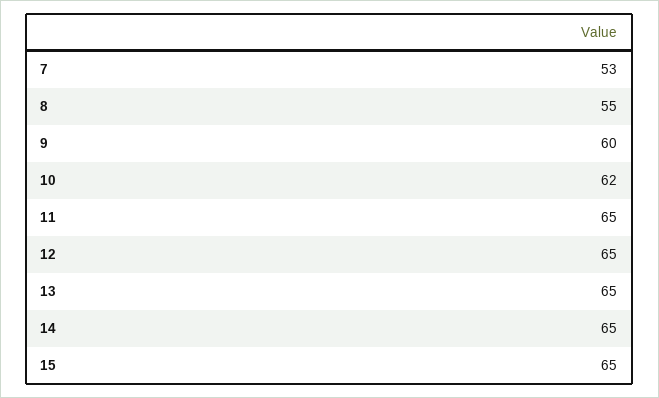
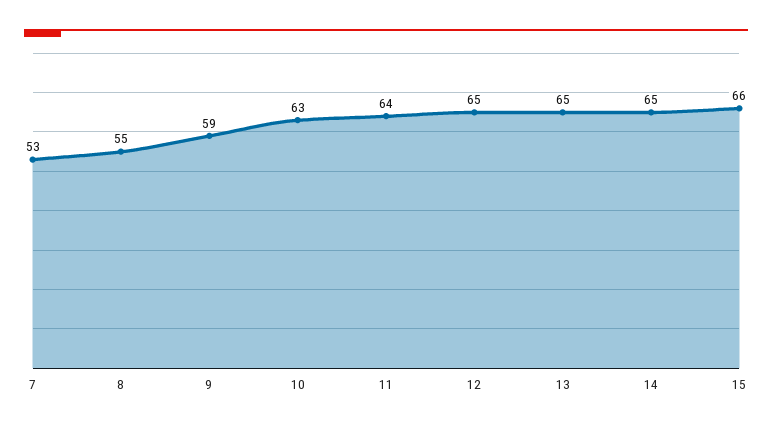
  {
    "7": 53,
    "8": 55,
-   "9": 60,
+   "9": 59,
-   "10": 62,
+   "10": 63,
-   "11": 65,
+   "11": 64,
    "12": 65,
    "13": 65,
    "14": 65,
-   "15": 65
+   "15": 66
  }

